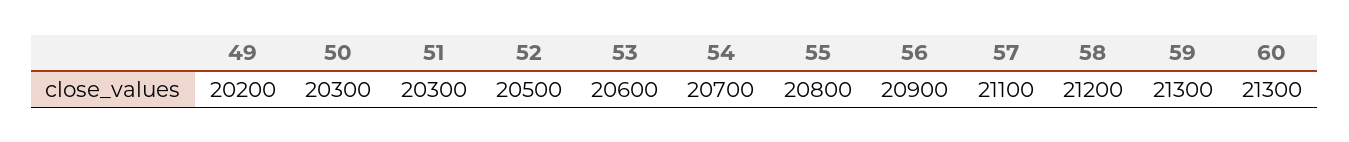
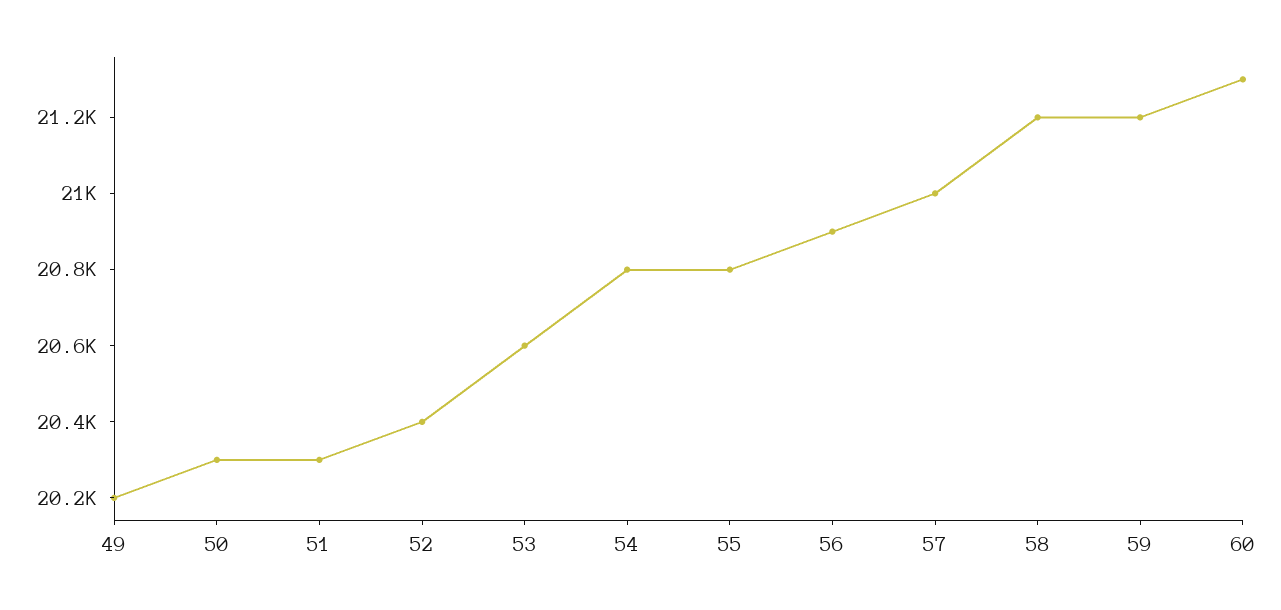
  {
    "49": 20200,
    "50": 20300,
    "51": 20300,
-   "52": 20500,
+   "52": 20400,
    "53": 20600,
-   "54": 20700,
+   "54": 20800,
    "55": 20800,
    "56": 20900,
-   "57": 21100,
+   "57": 21000,
    "58": 21200,
-   "59": 21300,
+   "59": 21200,
    "60": 21300
  }

